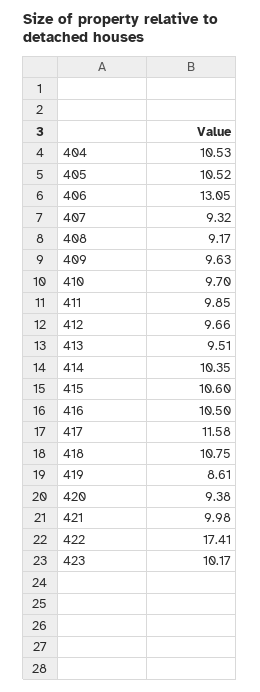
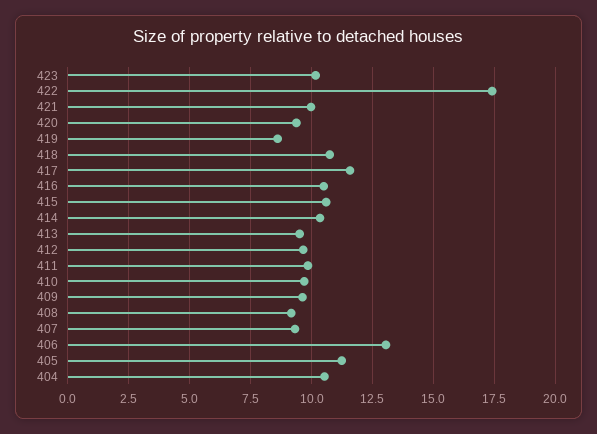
  {
    "404": 10.53,
-   "405": 10.52,
+   "405": 11.25,
    "406": 13.05,
    "407": 9.32,
    "408": 9.17,
    "409": 9.63,
    "410": 9.7,
    "411": 9.85,
    "412": 9.66,
    "413": 9.51,
    "414": 10.35,
    "415": 10.6,
    "416": 10.5,
    "417": 11.58,
    "418": 10.75,
    "419": 8.61,
    "420": 9.38,
    "421": 9.98,
    "422": 17.41,
    "423": 10.17
  }

